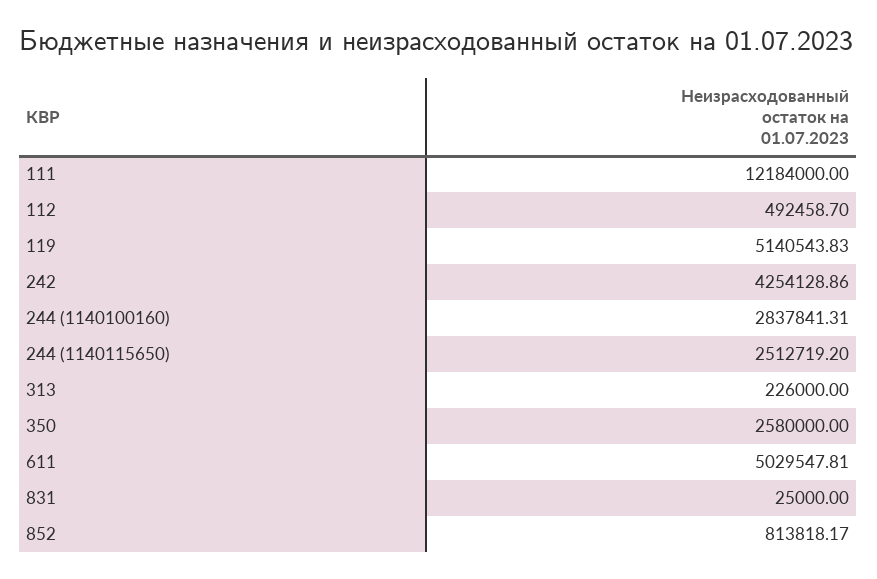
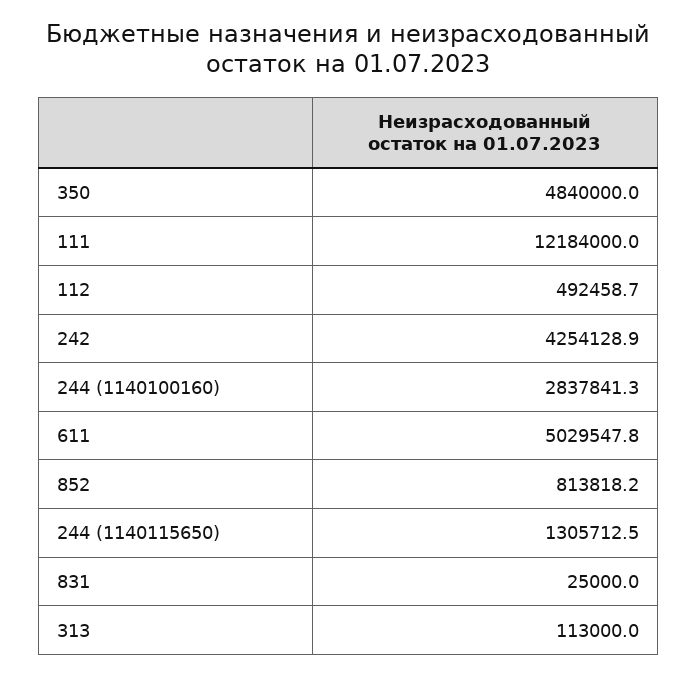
  {
    "111": 12184000,
    "112": 492458.7,
-   "119": 5140543.83,
    "242": 4254128.86,
    "244 (1140100160)": 2837841.31,
-   "244 (1140115650)": 2512719.2,
+   "244 (1140115650)": 1305712.5,
-   "313": 226000,
+   "313": 113000,
-   "350": 2580000,
+   "350": 4840000,
    "611": 5029547.81,
    "831": 25000,
    "852": 813818.17
  }

